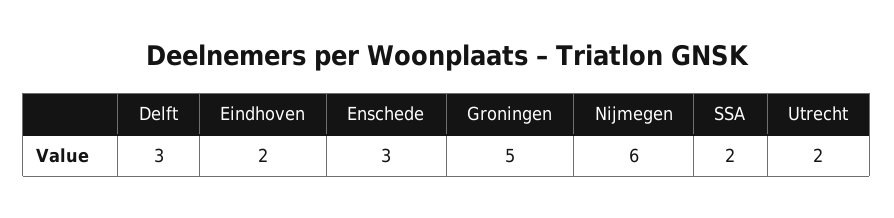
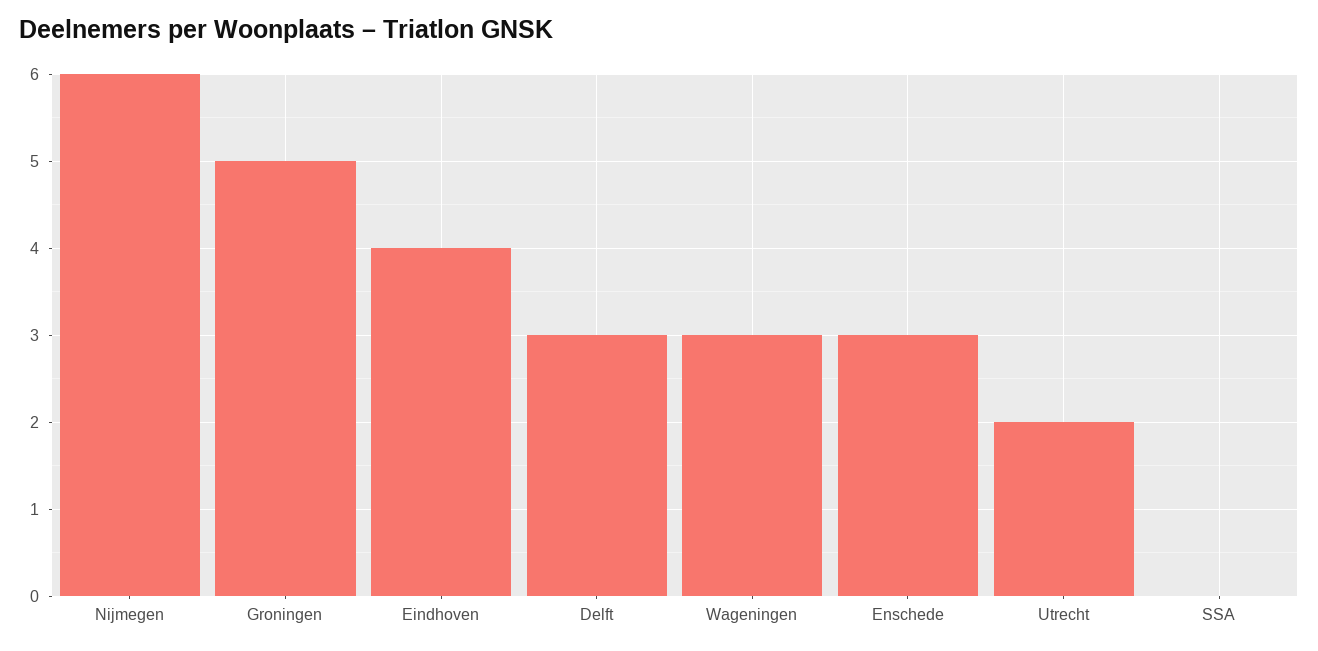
  {
    "Delft": 3,
-   "Eindhoven": 2,
+   "Eindhoven": 4,
    "Enschede": 3,
    "Groningen": 5,
    "Nijmegen": 6,
-   "SSA": 2,
+   "SSA": 0,
-   "Utrecht": 2
+   "Utrecht": 2,
+   "Wageningen": 3
  }

